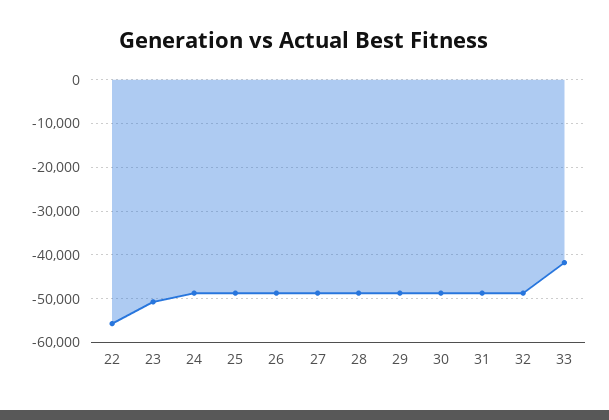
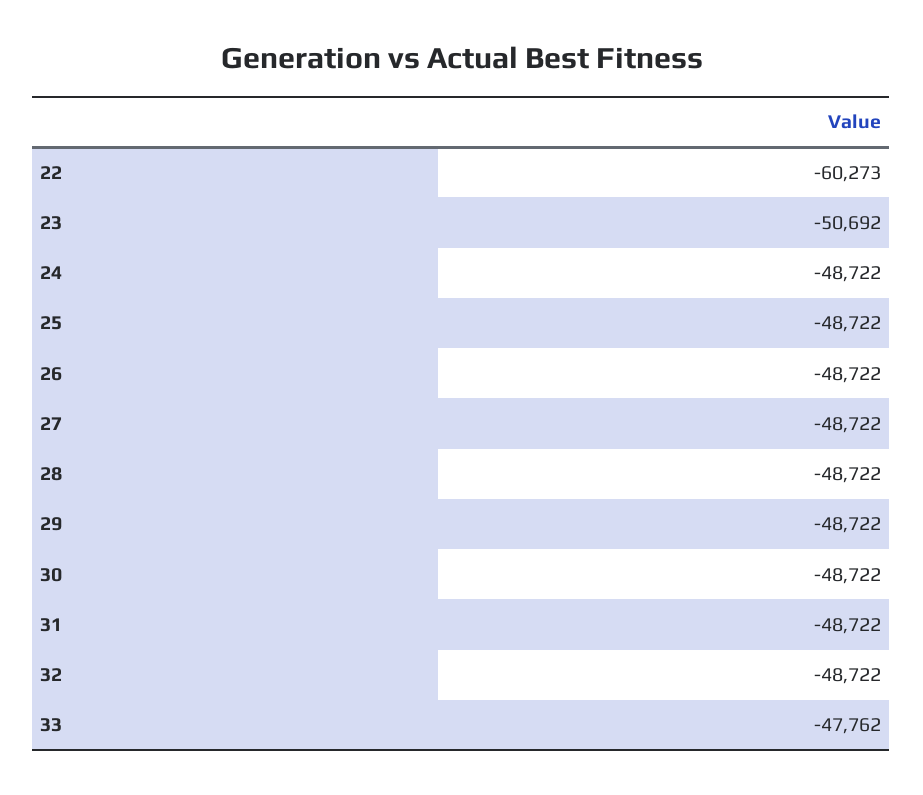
  {
-   "22": -56000,
+   "22": -60273,
    "23": -50692,
    "24": -48722,
    "25": -48722,
    "26": -48722,
    "27": -48722,
    "28": -48722,
    "29": -48722,
    "30": -48722,
    "31": -48722,
    "32": -48722,
-   "33": -42000
+   "33": -47762
  }

